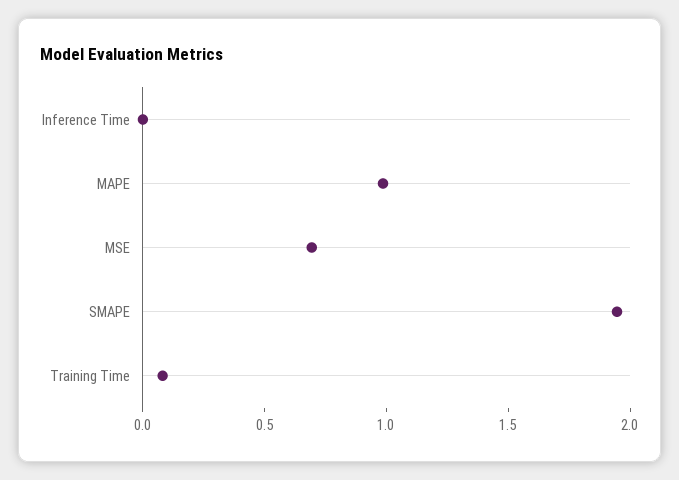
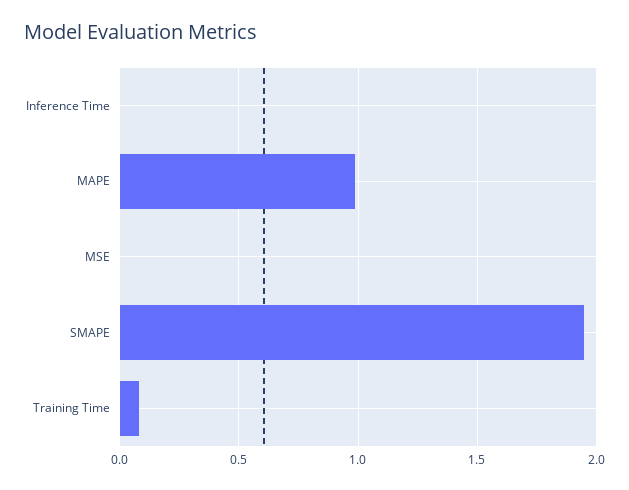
  {
    "Inference Time": 0,
    "MAPE": 1,
-   "MSE": 0.7,
+   "MSE": 0,
    "SMAPE": 1.95,
    "Training Time": 0.1
  }

